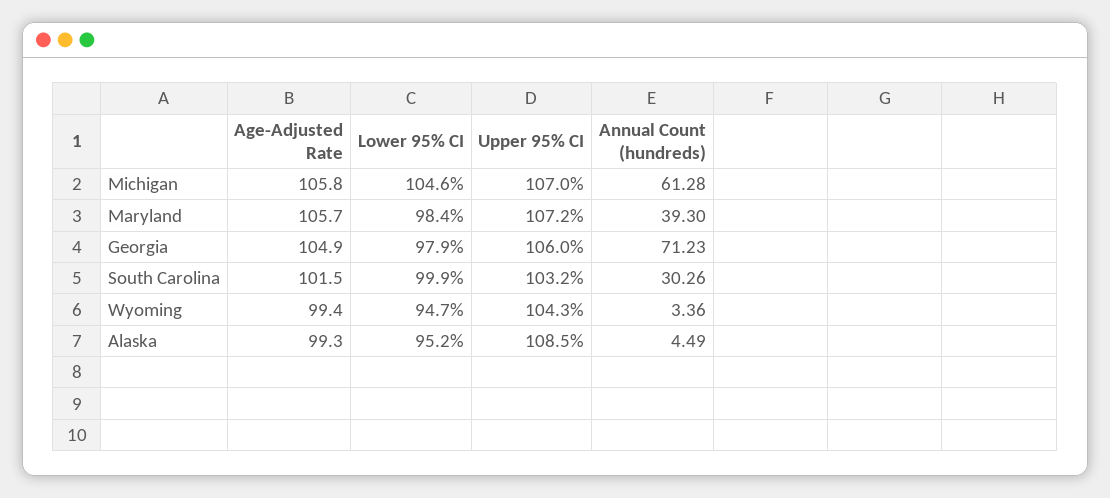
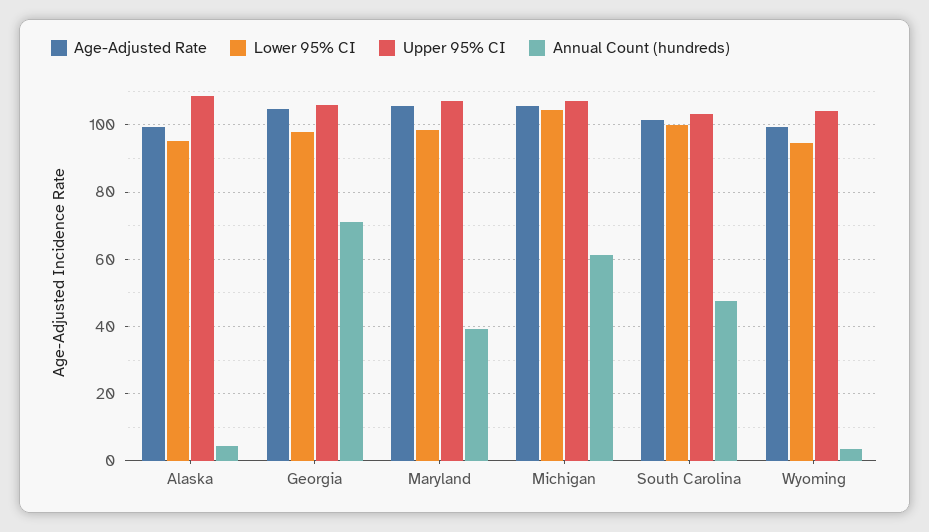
  {
    "Age-Adjusted Rate": {
      "Michigan": 105.8,
      "Maryland": 105.7,
      "Georgia": 104.9,
      "South Carolina": 101.5,
      "Wyoming": 99.4,
      "Alaska": 99.3
    },
    "Lower 95% CI": {
      "Michigan": 104.6,
      "Maryland": 98.4,
      "Georgia": 97.9,
      "South Carolina": 99.9,
      "Wyoming": 94.7,
      "Alaska": 95.2
    },
    "Upper 95% CI": {
      "Michigan": 107,
      "Maryland": 107.2,
      "Georgia": 106,
      "South Carolina": 103.2,
      "Wyoming": 104.3,
      "Alaska": 108.5
    },
    "Annual Count (hundreds)": {
      "Michigan": 61.28,
      "Maryland": 39.3,
      "Georgia": 71.23,
-     "South Carolina": 30.26,
+     "South Carolina": 48,
      "Wyoming": 3.36,
      "Alaska": 4.49
    }
  }

